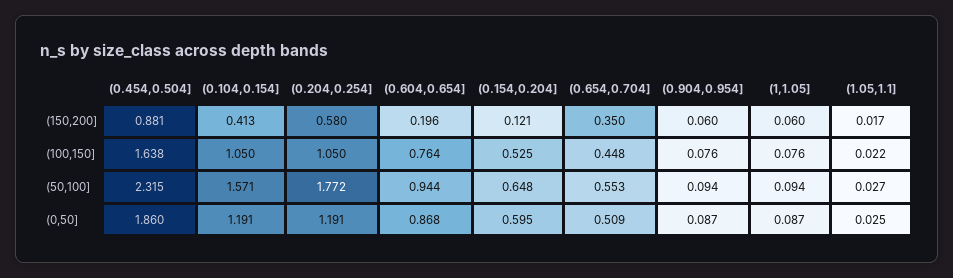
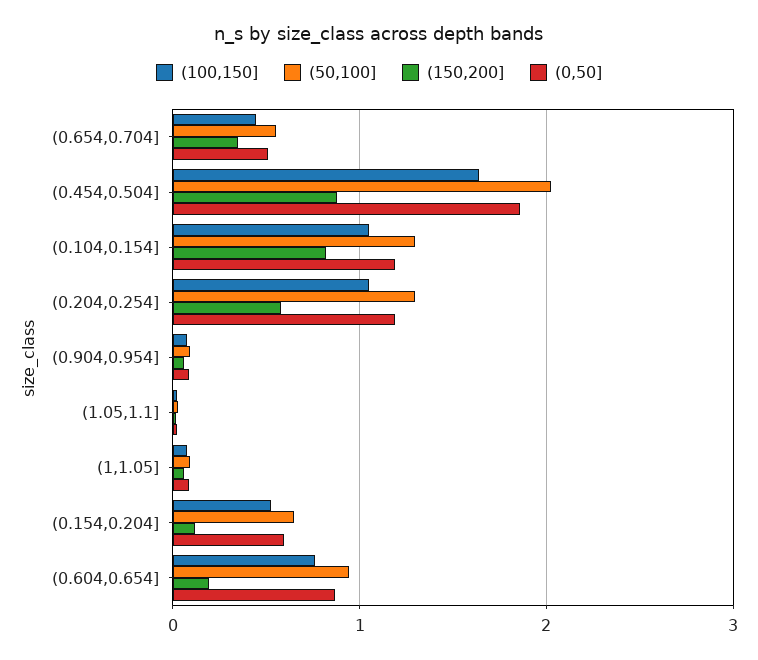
  {
    "(150,200]": {
      "(0.454,0.504]": 0.881,
-     "(0.104,0.154]": 0.413,
+     "(0.104,0.154]": 0.8,
      "(0.204,0.254]": 0.58,
      "(0.604,0.654]": 0.196,
      "(0.154,0.204]": 0.121,
      "(0.654,0.704]": 0.35,
      "(0.904,0.954]": 0.06,
      "(1,1.05]": 0.06,
      "(1.05,1.1]": 0.017
    },
    "(100,150]": {
      "(0.454,0.504]": 1.638,
      "(0.104,0.154]": 1.05,
      "(0.204,0.254]": 1.05,
      "(0.604,0.654]": 0.764,
      "(0.154,0.204]": 0.525,
      "(0.654,0.704]": 0.448,
      "(0.904,0.954]": 0.076,
      "(1,1.05]": 0.076,
      "(1.05,1.1]": 0.022
    },
    "(50,100]": {
-     "(0.454,0.504]": 2.315,
+     "(0.454,0.504]": 2,
-     "(0.104,0.154]": 1.571,
+     "(0.104,0.154]": 1.3,
-     "(0.204,0.254]": 1.772,
+     "(0.204,0.254]": 1.3,
      "(0.604,0.654]": 0.944,
      "(0.154,0.204]": 0.648,
      "(0.654,0.704]": 0.553,
      "(0.904,0.954]": 0.094,
      "(1,1.05]": 0.094,
      "(1.05,1.1]": 0.027
    },
    "(0,50]": {
      "(0.454,0.504]": 1.86,
      "(0.104,0.154]": 1.191,
      "(0.204,0.254]": 1.191,
      "(0.604,0.654]": 0.868,
      "(0.154,0.204]": 0.595,
      "(0.654,0.704]": 0.509,
      "(0.904,0.954]": 0.087,
      "(1,1.05]": 0.087,
      "(1.05,1.1]": 0.025
    }
  }

